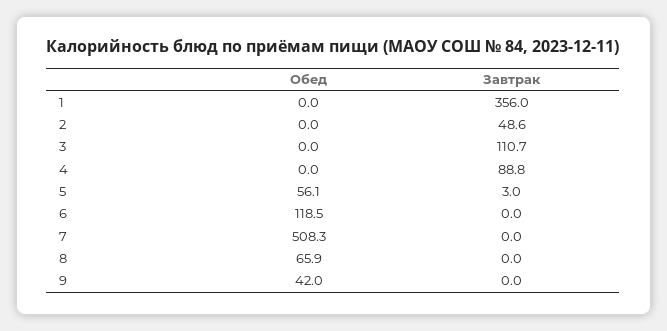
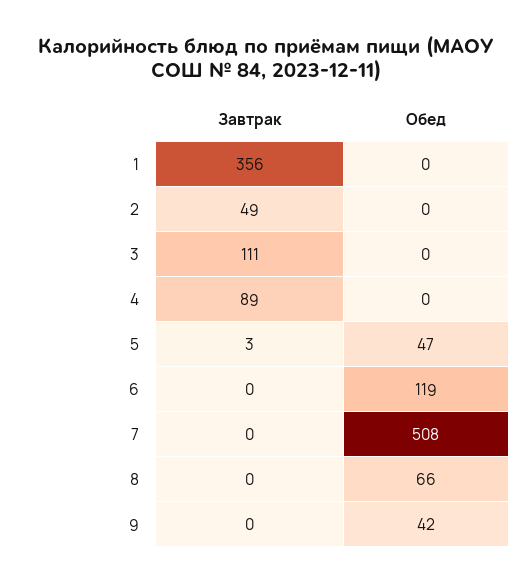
  {
    "Обед": {
      "1": 0,
      "2": 0,
      "3": 0,
      "4": 0,
-     "5": 56.1,
+     "5": 47,
      "6": 118.5,
      "7": 508.3,
      "8": 65.9,
      "9": 42
    },
    "Завтрак": {
      "1": 356,
      "2": 48.6,
      "3": 110.7,
      "4": 88.8,
      "5": 3,
      "6": 0,
      "7": 0,
      "8": 0,
      "9": 0
    }
  }

